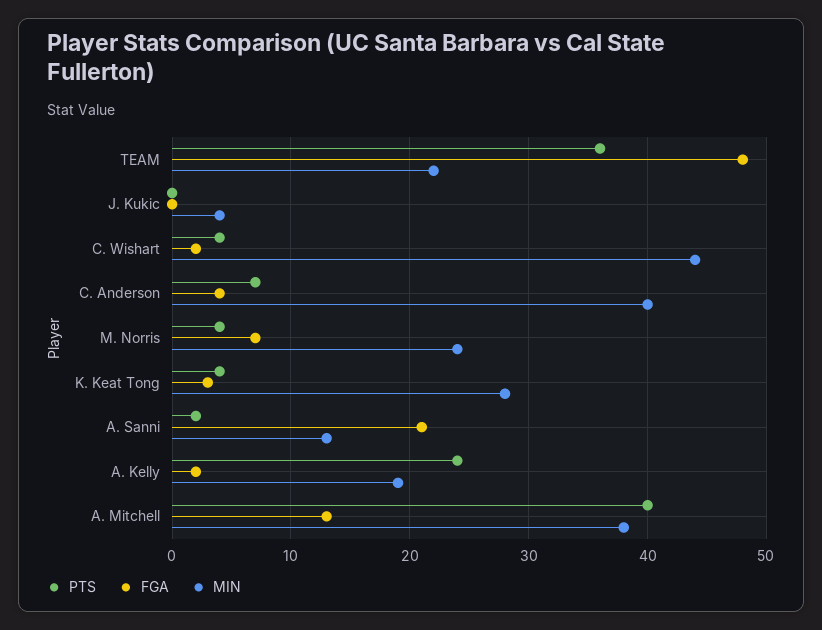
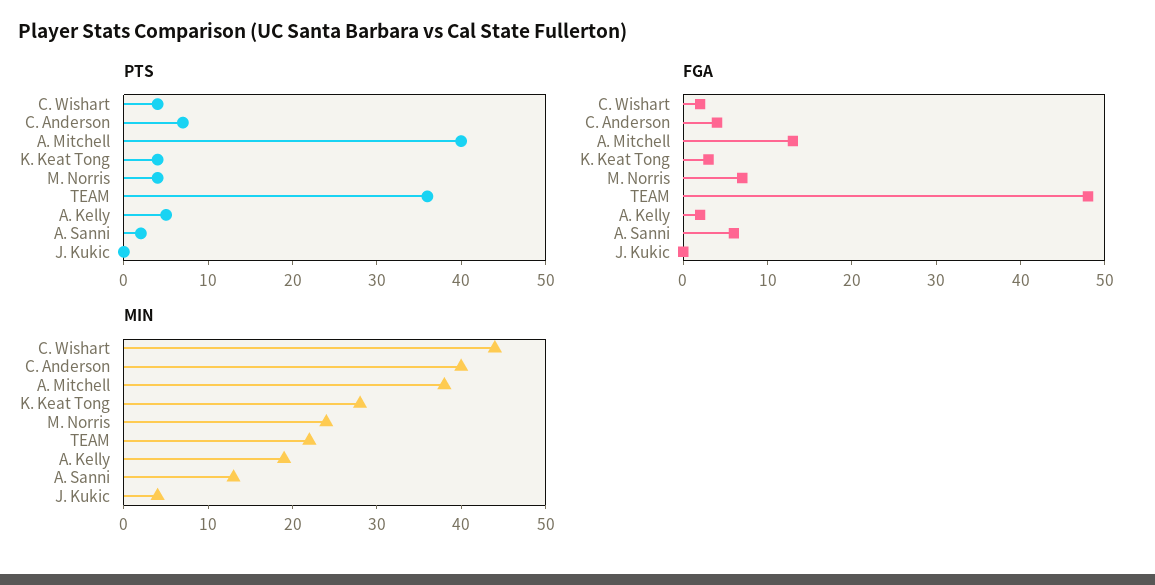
  {
    "PTS": {
      "TEAM": 36,
      "J. Kukic": 0,
      "C. Wishart": 4,
      "C. Anderson": 7,
      "M. Norris": 4,
      "K. Keat Tong": 4,
      "A. Sanni": 2,
-     "A. Kelly": 24,
+     "A. Kelly": 5,
      "A. Mitchell": 40
    },
    "FGA": {
      "TEAM": 48,
      "J. Kukic": 0,
      "C. Wishart": 2,
      "C. Anderson": 4,
      "M. Norris": 7,
      "K. Keat Tong": 3,
-     "A. Sanni": 21,
+     "A. Sanni": 6,
      "A. Kelly": 2,
      "A. Mitchell": 13
    },
    "MIN": {
      "TEAM": 22,
      "J. Kukic": 4,
      "C. Wishart": 44,
      "C. Anderson": 40,
      "M. Norris": 24,
      "K. Keat Tong": 28,
      "A. Sanni": 13,
      "A. Kelly": 19,
      "A. Mitchell": 38
    }
  }

